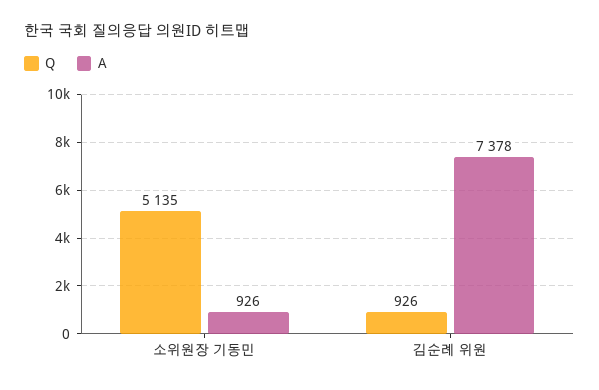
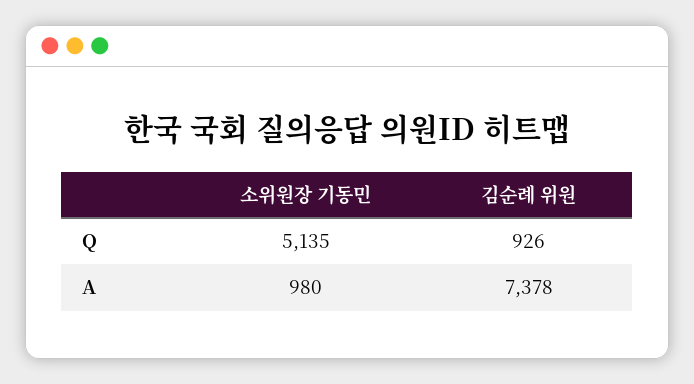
  {
    "Q": {
      "소위원장 기동민": 5135,
      "김순례 위원": 926
    },
    "A": {
-     "소위원장 기동민": 926,
+     "소위원장 기동민": 980,
      "김순례 위원": 7378
    }
  }

